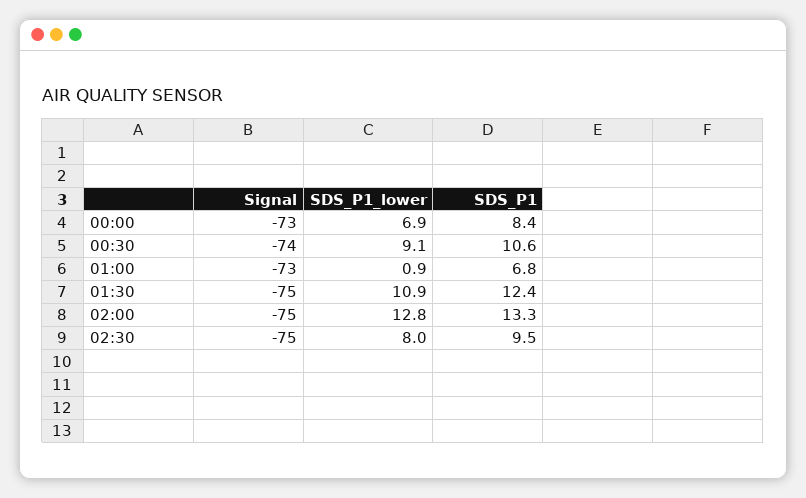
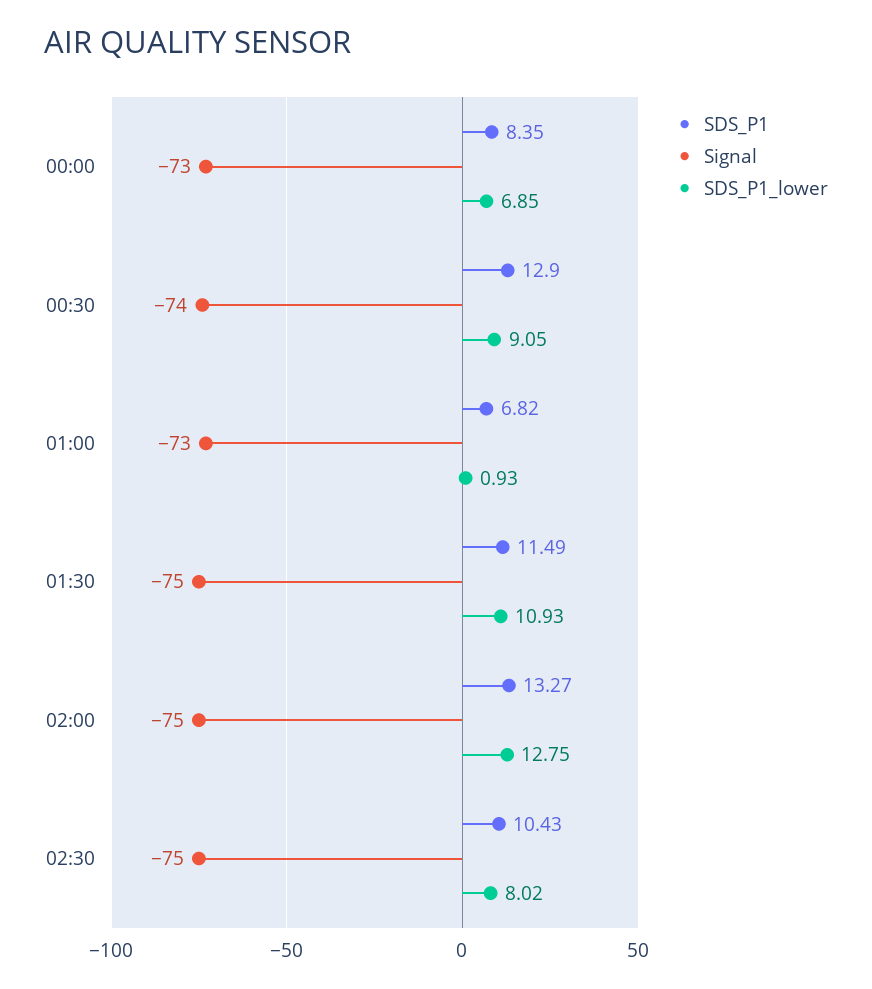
  {
    "Signal": {
      "00:00": -73,
      "00:30": -74,
      "01:00": -73,
      "01:30": -75,
      "02:00": -75,
      "02:30": -75
    },
    "SDS_P1_lower": {
      "00:00": 6.85,
      "00:30": 9.05,
      "01:00": 0.93,
      "01:30": 10.93,
      "02:00": 12.75,
      "02:30": 8.02
    },
    "SDS_P1": {
      "00:00": 8.35,
-     "00:30": 10.6,
+     "00:30": 12.9,
      "01:00": 6.82,
-     "01:30": 12.4,
+     "01:30": 11.49,
      "02:00": 13.27,
-     "02:30": 9.5
+     "02:30": 10.43
    }
  }

